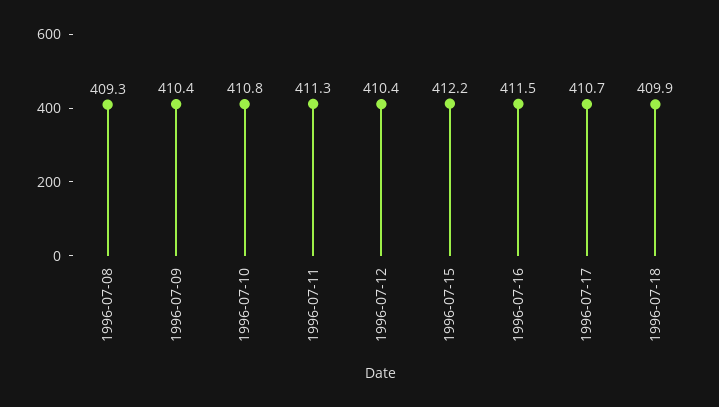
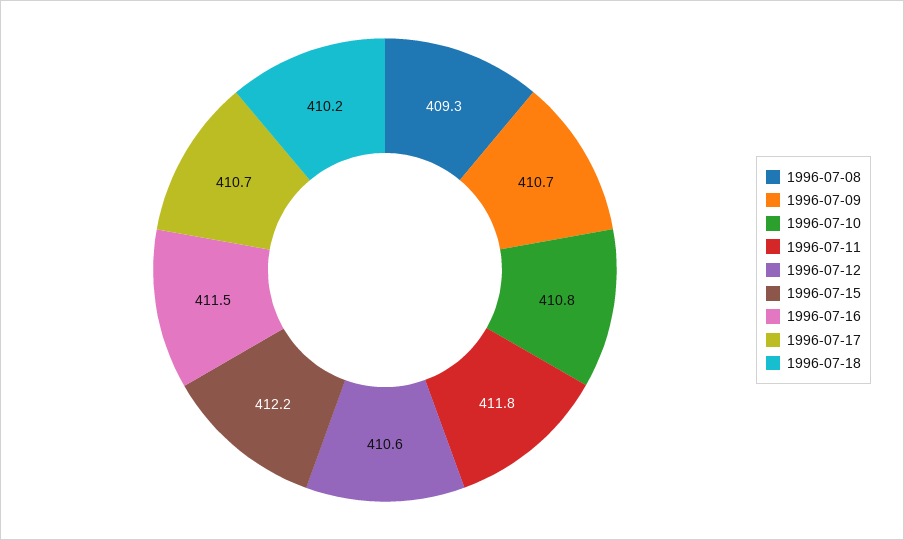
  {
    "1996-07-08": 409.3,
-   "1996-07-09": 410.4,
+   "1996-07-09": 410.7,
    "1996-07-10": 410.8,
-   "1996-07-11": 411.3,
+   "1996-07-11": 411.8,
-   "1996-07-12": 410.4,
+   "1996-07-12": 410.6,
    "1996-07-15": 412.2,
    "1996-07-16": 411.5,
    "1996-07-17": 410.7,
-   "1996-07-18": 409.9
+   "1996-07-18": 410.2
  }

